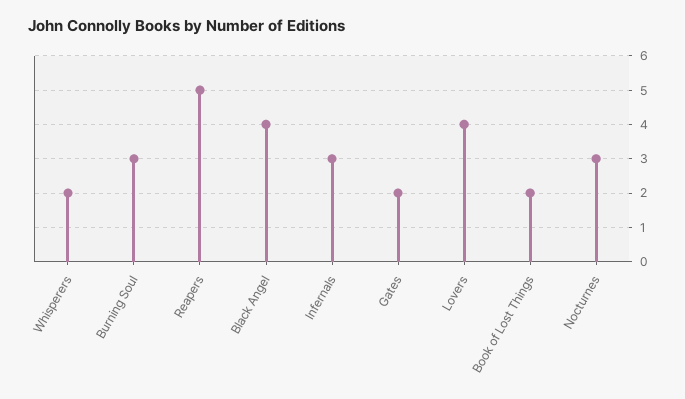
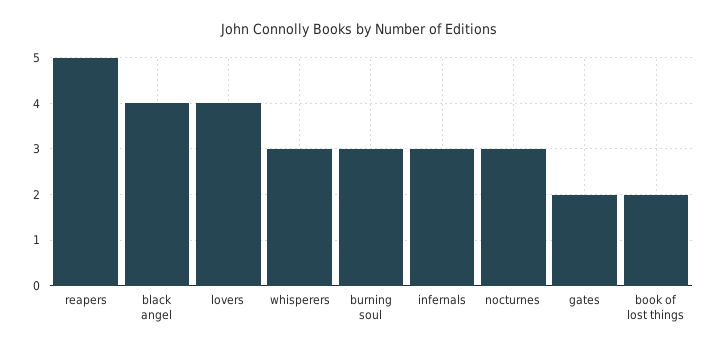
  {
-   "Whisperers": 2,
+   "Whisperers": 3,
    "Burning Soul": 3,
    "Reapers": 5,
    "Black Angel": 4,
    "Infernals": 3,
    "Gates": 2,
    "Lovers": 4,
    "Book of Lost Things": 2,
    "Nocturnes": 3
  }

